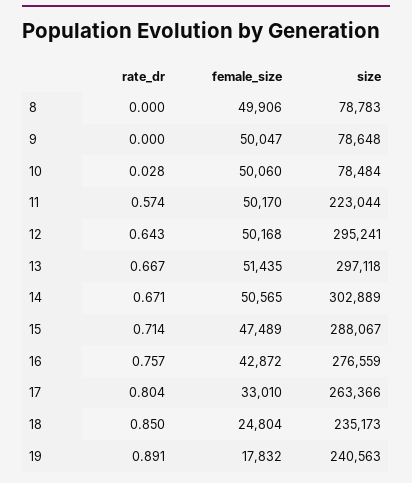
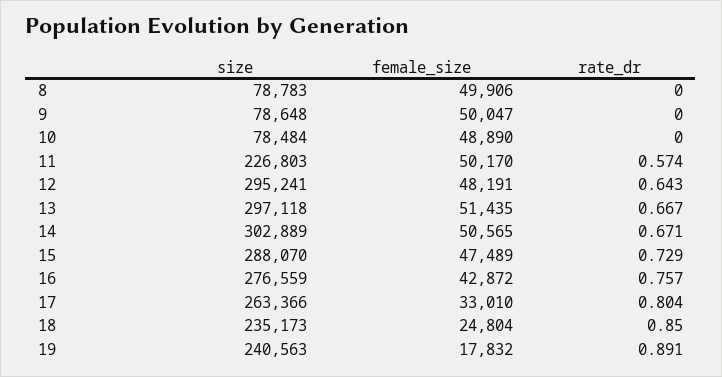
  {
    "rate_dr": {
      "8": 0,
      "9": 0,
-     "10": 0.028,
+     "10": 0,
      "11": 0.574,
      "12": 0.643,
      "13": 0.667,
      "14": 0.671,
-     "15": 0.714,
+     "15": 0.729,
      "16": 0.757,
      "17": 0.804,
      "18": 0.85,
      "19": 0.891
    },
    "female_size": {
      "8": 49906,
      "9": 50047,
-     "10": 50060,
+     "10": 48890,
      "11": 50170,
-     "12": 50168,
+     "12": 48191,
      "13": 51435,
      "14": 50565,
      "15": 47489,
      "16": 42872,
      "17": 33010,
      "18": 24804,
      "19": 17832
    },
    "size": {
      "8": 78783,
      "9": 78648,
      "10": 78484,
-     "11": 223044,
+     "11": 226803,
      "12": 295241,
      "13": 297118,
      "14": 302889,
-     "15": 288067,
+     "15": 288070,
      "16": 276559,
      "17": 263366,
      "18": 235173,
      "19": 240563
    }
  }

